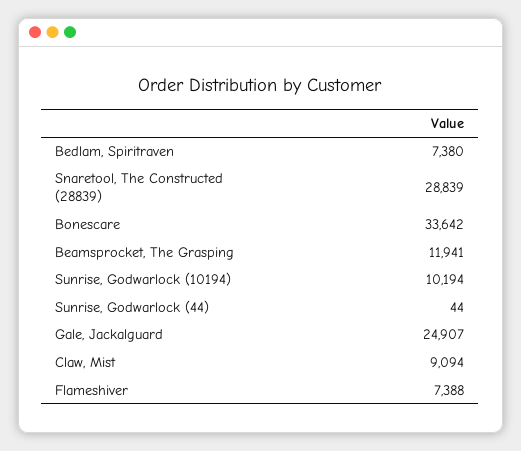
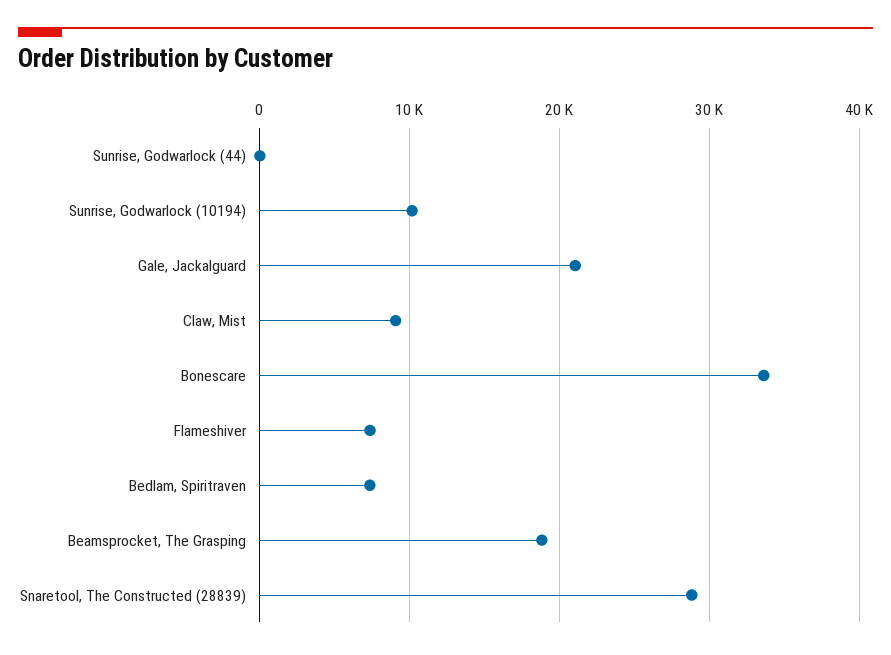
  {
    "Bedlam, Spiritraven": 7380,
    "Snaretool, The Constructed (28839)": 28839,
    "Bonescare": 33642,
-   "Beamsprocket, The Grasping": 11941,
+   "Beamsprocket, The Grasping": 19000,
    "Sunrise, Godwarlock (10194)": 10194,
    "Sunrise, Godwarlock (44)": 44,
-   "Gale, Jackalguard": 24907,
+   "Gale, Jackalguard": 21000,
    "Claw, Mist": 9094,
    "Flameshiver": 7388
  }

